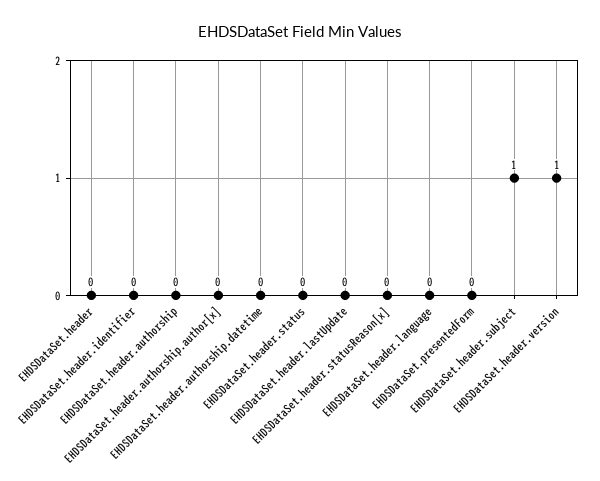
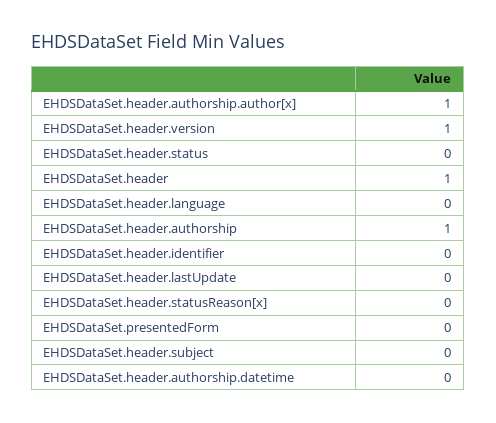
  {
-   "EHDSDataSet.header": 0,
+   "EHDSDataSet.header": 1,
    "EHDSDataSet.header.identifier": 0,
-   "EHDSDataSet.header.authorship": 0,
+   "EHDSDataSet.header.authorship": 1,
-   "EHDSDataSet.header.authorship.author[x]": 0,
+   "EHDSDataSet.header.authorship.author[x]": 1,
    "EHDSDataSet.header.authorship.datetime": 0,
    "EHDSDataSet.header.status": 0,
    "EHDSDataSet.header.lastUpdate": 0,
    "EHDSDataSet.header.statusReason[x]": 0,
    "EHDSDataSet.header.language": 0,
    "EHDSDataSet.presentedForm": 0,
-   "EHDSDataSet.header.subject": 1,
+   "EHDSDataSet.header.subject": 0,
    "EHDSDataSet.header.version": 1
  }

